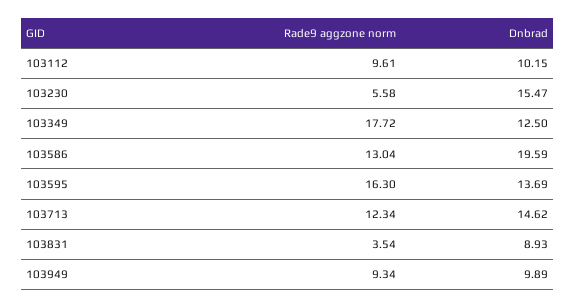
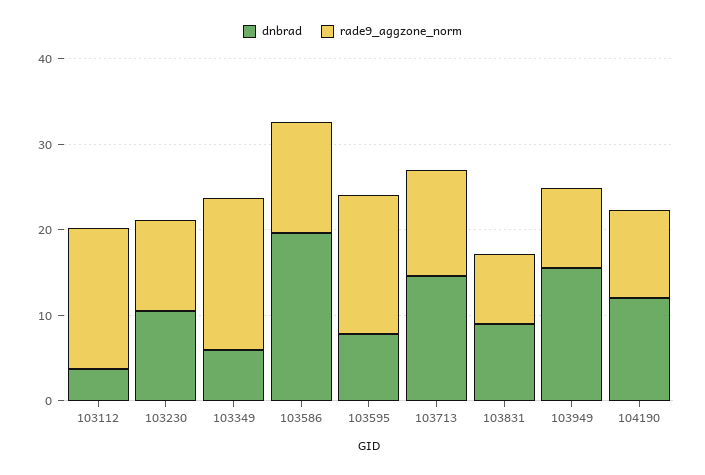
  {
    "Rade9 aggzone norm": {
-     "103112": 9.61,
+     "103112": 16,
-     "103230": 5.58,
+     "103230": 10,
      "103349": 17.72,
      "103586": 13.04,
      "103595": 16.3,
      "103713": 12.34,
-     "103831": 3.54,
+     "103831": 8,
-     "103949": 9.34
+     "103949": 9.34,
+     "104190": 10
    },
    "Dnbrad": {
-     "103112": 10.15,
+     "103112": 4,
-     "103230": 15.47,
+     "103230": 10,
-     "103349": 12.5,
+     "103349": 6,
      "103586": 19.59,
-     "103595": 13.69,
+     "103595": 8,
      "103713": 14.62,
      "103831": 8.93,
-     "103949": 9.89
+     "103949": 16,
+     "104190": 12
    }
  }

